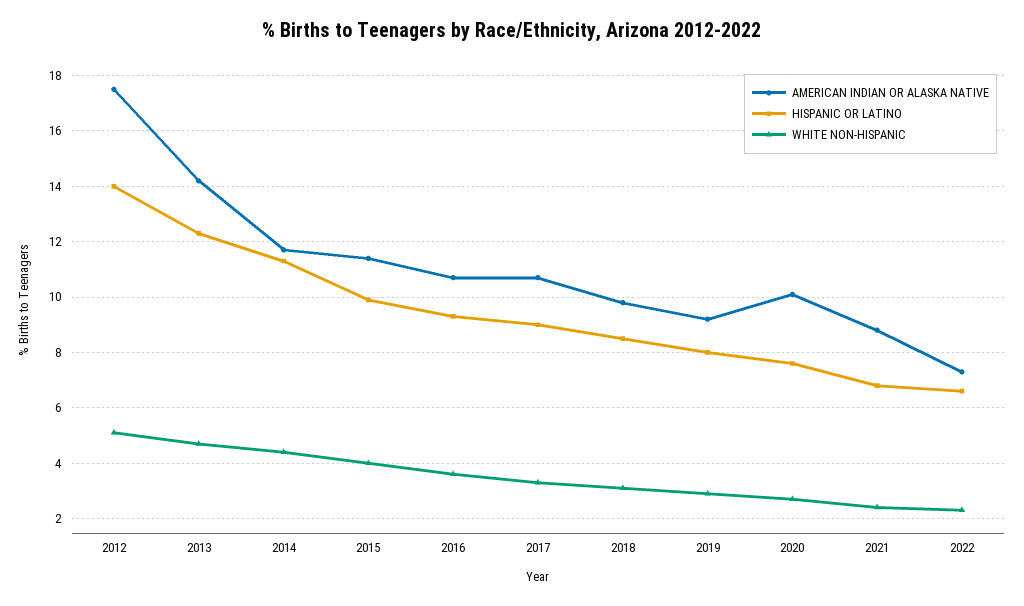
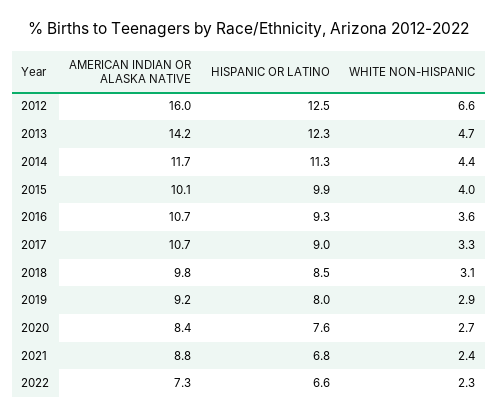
  {
    "AMERICAN INDIAN OR ALASKA NATIVE": {
-     "2012": 17.5,
+     "2012": 16,
      "2013": 14.2,
      "2014": 11.7,
-     "2015": 11.5,
+     "2015": 10.1,
      "2016": 10.7,
      "2017": 10.7,
      "2018": 9.8,
      "2019": 9.2,
-     "2020": 10,
+     "2020": 8.4,
      "2021": 8.8,
      "2022": 7.3
    },
    "HISPANIC OR LATINO": {
-     "2012": 14,
+     "2012": 12.5,
      "2013": 12.3,
      "2014": 11.3,
      "2015": 9.9,
      "2016": 9.3,
      "2017": 9,
      "2018": 8.5,
      "2019": 8,
      "2020": 7.6,
      "2021": 6.8,
      "2022": 6.6
    },
    "WHITE NON-HISPANIC": {
-     "2012": 5,
+     "2012": 6.6,
      "2013": 4.7,
      "2014": 4.4,
      "2015": 4,
      "2016": 3.6,
      "2017": 3.3,
      "2018": 3.1,
      "2019": 2.9,
      "2020": 2.7,
      "2021": 2.4,
      "2022": 2.3
    }
  }

